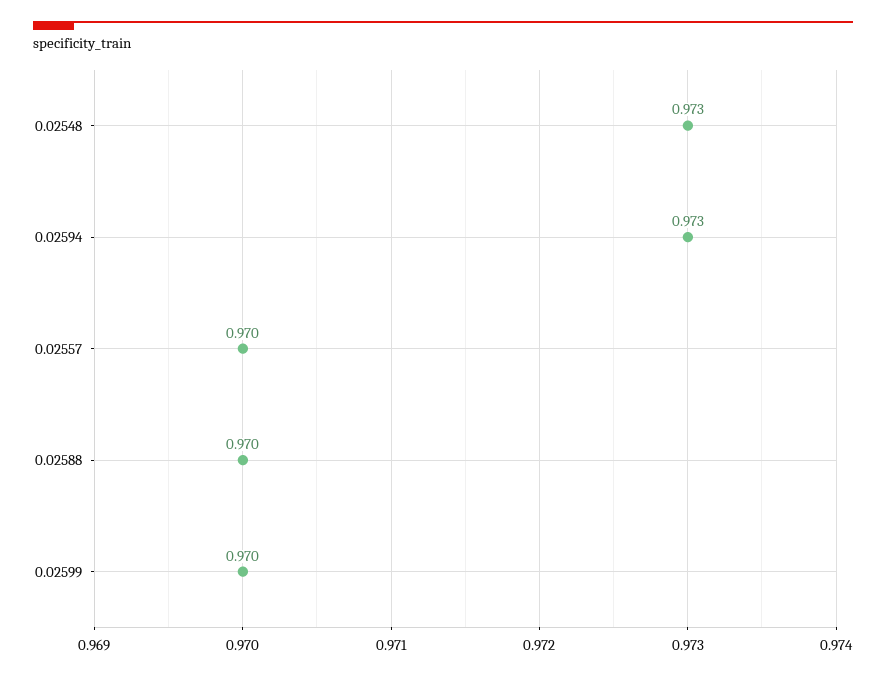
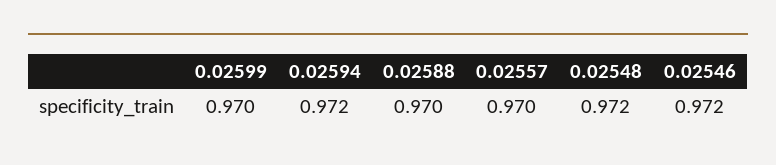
  {
-   "0.02548": 0.973,
+   "0.02548": 0.972,
-   "0.02594": 0.973,
+   "0.02594": 0.972,
    "0.02557": 0.97,
    "0.02588": 0.97,
-   "0.02599": 0.97
+   "0.02599": 0.97,
+   "0.02546": 0.972
  }

